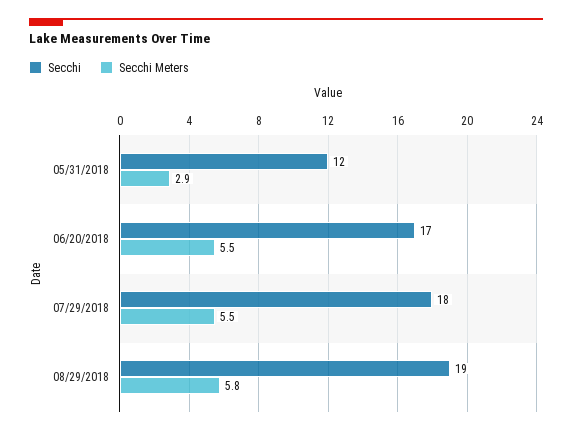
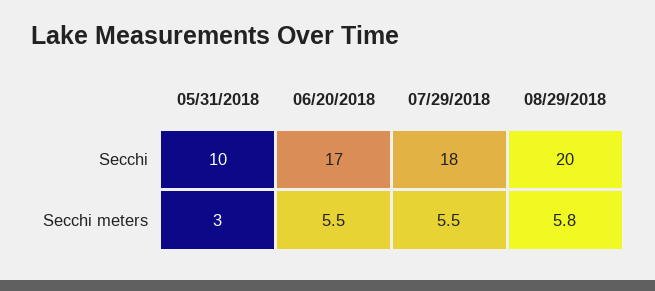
  {
    "Secchi": {
-     "05/31/2018": 12,
+     "05/31/2018": 10,
      "06/20/2018": 17,
      "07/29/2018": 18,
-     "08/29/2018": 19
+     "08/29/2018": 20
    },
    "Secchi Meters": {
-     "05/31/2018": 2.9,
+     "05/31/2018": 3,
      "06/20/2018": 5.5,
      "07/29/2018": 5.5,
      "08/29/2018": 5.8
    }
  }

